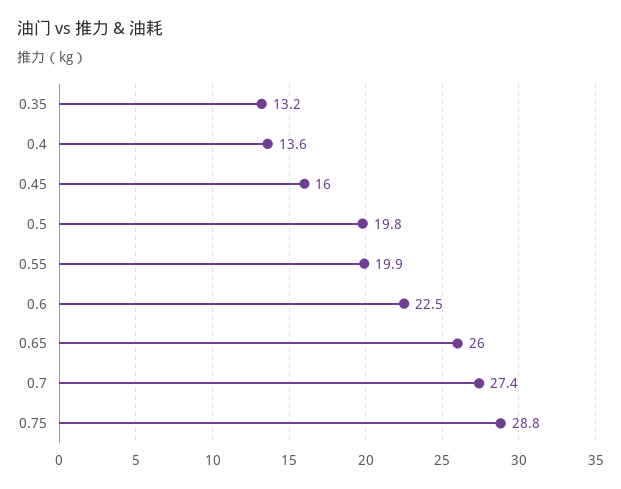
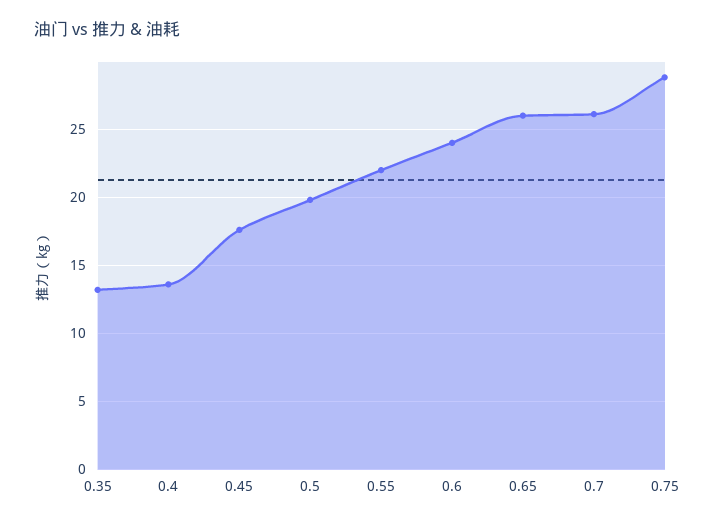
  {
    "0.35": 13.2,
    "0.4": 13.6,
-   "0.45": 16,
+   "0.45": 17.5,
    "0.5": 19.8,
-   "0.55": 19.9,
+   "0.55": 22,
-   "0.6": 22.5,
+   "0.6": 24,
    "0.65": 26,
-   "0.7": 27.4,
+   "0.7": 26,
    "0.75": 28.8
  }

